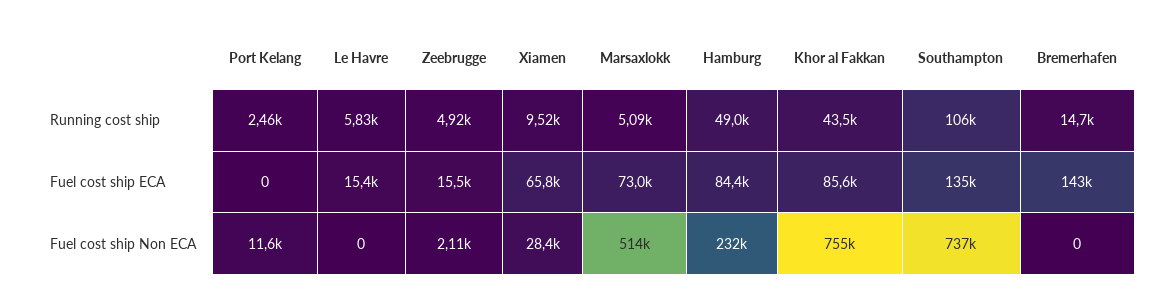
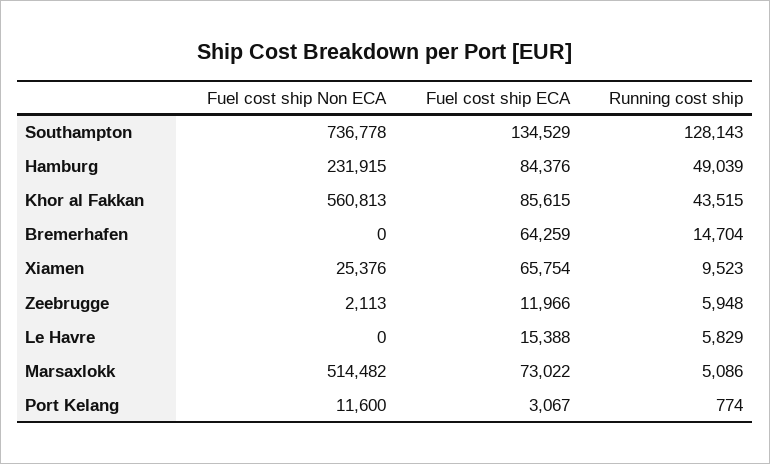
  {
    "Port Kelang": {
-     "Running cost ship": 2460,
+     "Running cost ship": 774,
-     "Fuel cost ship ECA": 0,
+     "Fuel cost ship ECA": 3067,
      "Fuel cost ship Non ECA": 11600
    },
    "Le Havre": {
      "Running cost ship": 5829,
      "Fuel cost ship ECA": 15388,
      "Fuel cost ship Non ECA": 0
    },
    "Zeebrugge": {
-     "Running cost ship": 4920,
+     "Running cost ship": 5948,
-     "Fuel cost ship ECA": 15500,
+     "Fuel cost ship ECA": 11966,
      "Fuel cost ship Non ECA": 2113
    },
    "Xiamen": {
      "Running cost ship": 9523,
      "Fuel cost ship ECA": 65754,
-     "Fuel cost ship Non ECA": 28400
+     "Fuel cost ship Non ECA": 25376
    },
    "Marsaxlokk": {
      "Running cost ship": 5086,
      "Fuel cost ship ECA": 73022,
      "Fuel cost ship Non ECA": 514482
    },
    "Hamburg": {
      "Running cost ship": 49039,
      "Fuel cost ship ECA": 84376,
      "Fuel cost ship Non ECA": 231915
    },
    "Khor al Fakkan": {
      "Running cost ship": 43515,
      "Fuel cost ship ECA": 85615,
-     "Fuel cost ship Non ECA": 755000
+     "Fuel cost ship Non ECA": 560813
    },
    "Southampton": {
-     "Running cost ship": 106000,
+     "Running cost ship": 128143,
      "Fuel cost ship ECA": 134529,
      "Fuel cost ship Non ECA": 736778
    },
    "Bremerhafen": {
      "Running cost ship": 14704,
-     "Fuel cost ship ECA": 143000,
+     "Fuel cost ship ECA": 64259,
      "Fuel cost ship Non ECA": 0
    }
  }

